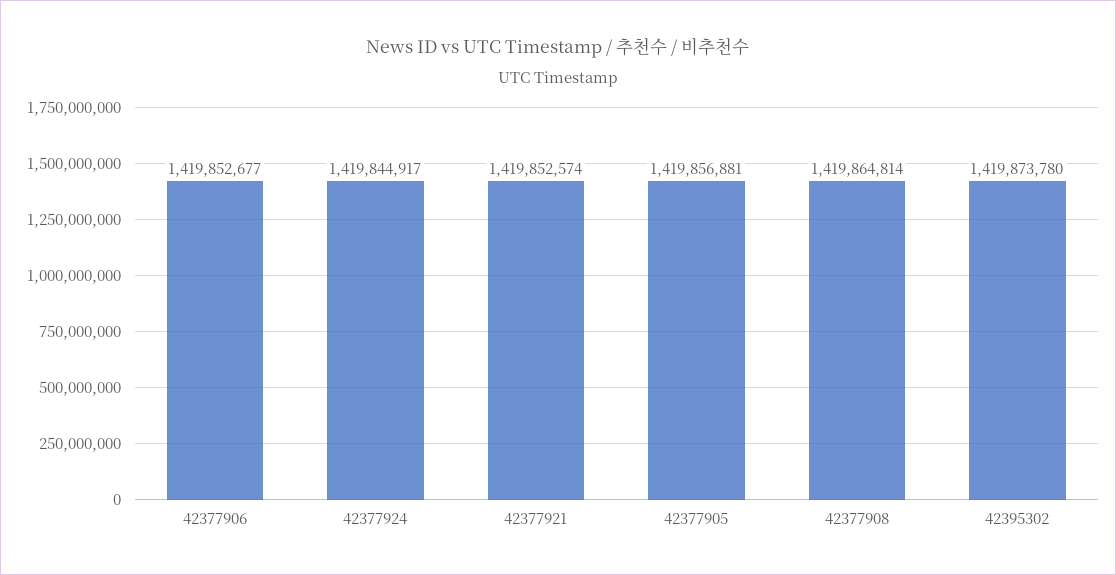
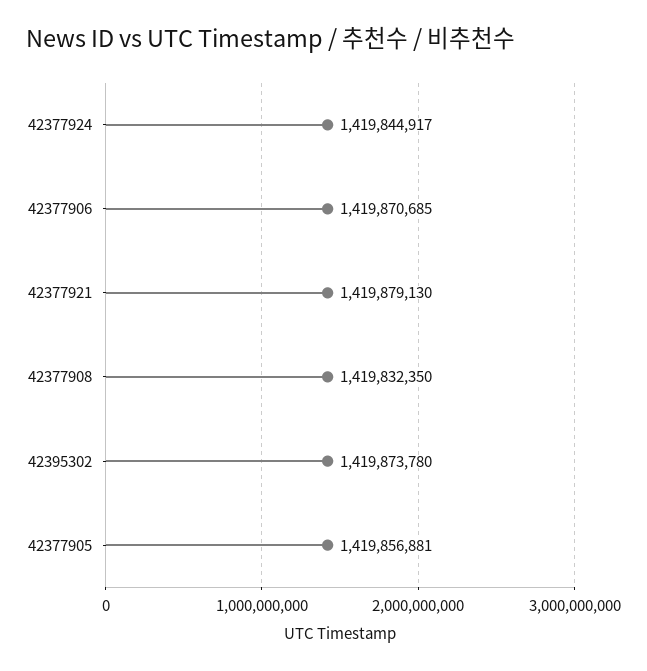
  {
-   "42377906": 1419852677,
+   "42377906": 1419870685,
    "42377924": 1419844917,
-   "42377921": 1419852574,
+   "42377921": 1419879130,
    "42377905": 1419856881,
-   "42377908": 1419864814,
+   "42377908": 1419832350,
    "42395302": 1419873780
  }

